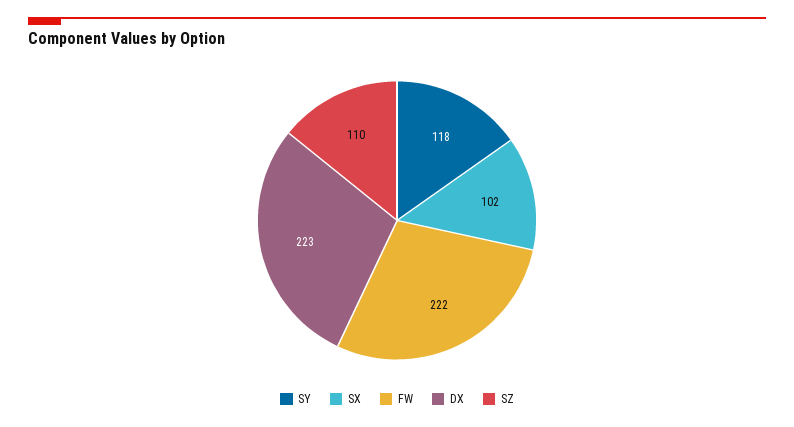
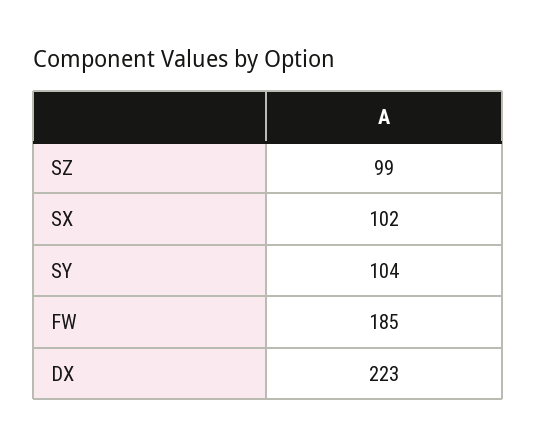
  {
-   "SY": 118,
+   "SY": 104,
    "SX": 102,
-   "FW": 222,
+   "FW": 185,
    "DX": 223,
-   "SZ": 110
+   "SZ": 99
  }

